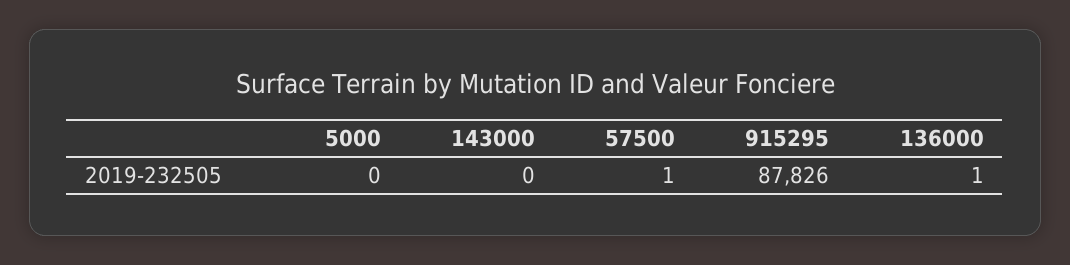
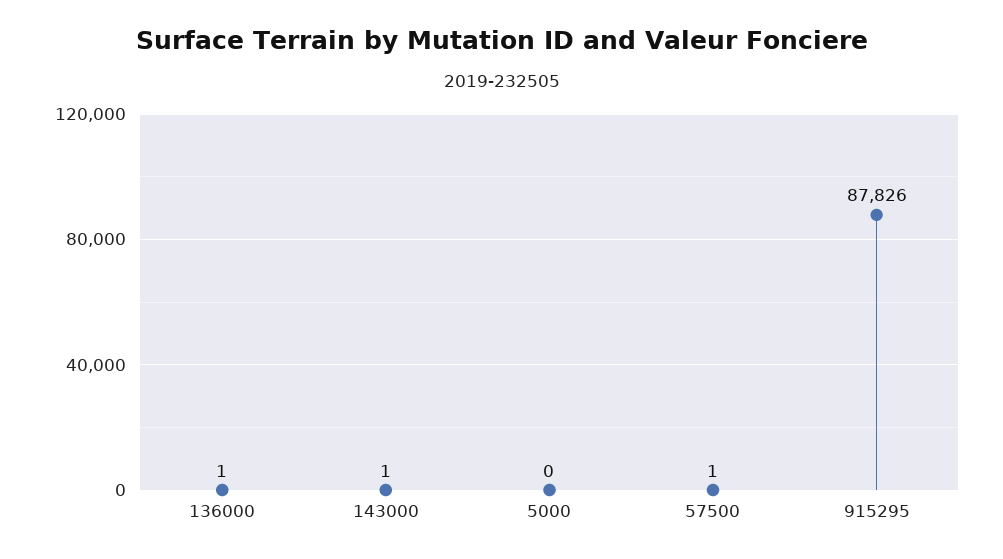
  {
    "5000": 0,
-   "143000": 0,
+   "143000": 1,
    "57500": 1,
    "915295": 87826,
    "136000": 1
  }

